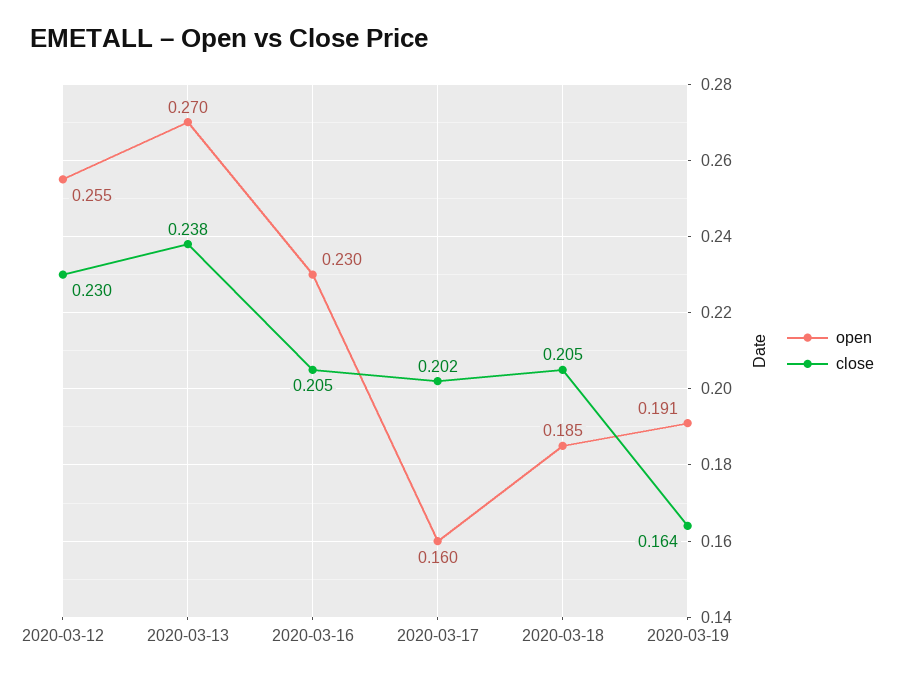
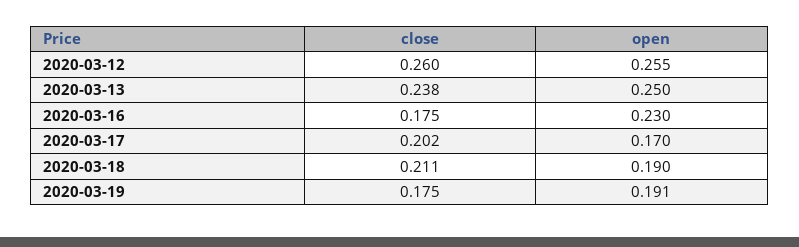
  {
    "open": {
      "2020-03-12": 0.255,
-     "2020-03-13": 0.27,
+     "2020-03-13": 0.25,
      "2020-03-16": 0.23,
-     "2020-03-17": 0.16,
+     "2020-03-17": 0.17,
-     "2020-03-18": 0.185,
+     "2020-03-18": 0.19,
      "2020-03-19": 0.191
    },
    "close": {
-     "2020-03-12": 0.23,
+     "2020-03-12": 0.26,
      "2020-03-13": 0.238,
-     "2020-03-16": 0.205,
+     "2020-03-16": 0.175,
      "2020-03-17": 0.202,
-     "2020-03-18": 0.205,
+     "2020-03-18": 0.211,
-     "2020-03-19": 0.164
+     "2020-03-19": 0.175
    }
  }

